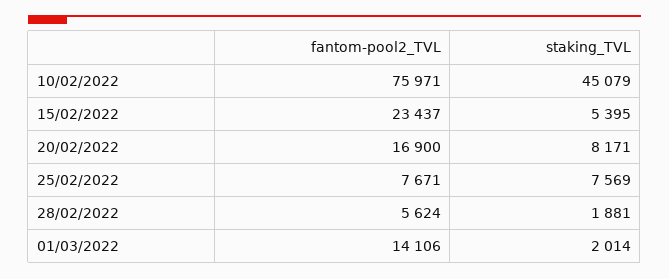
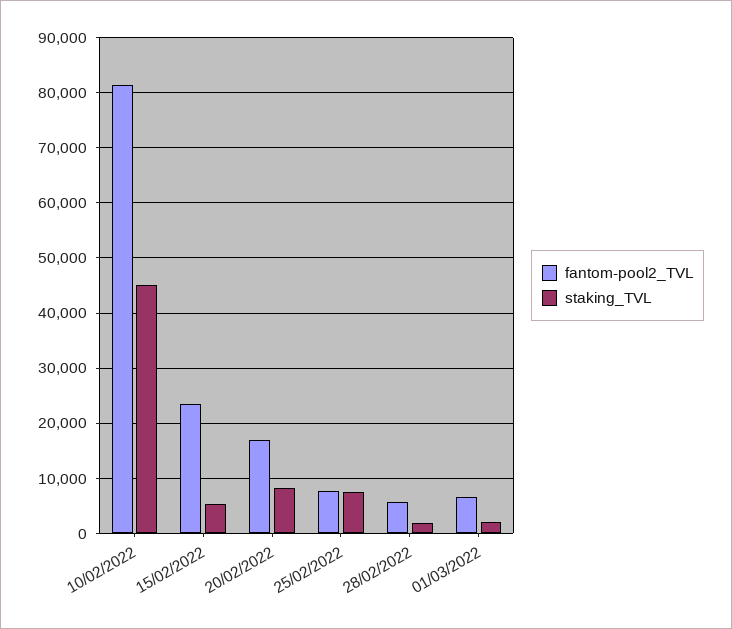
  {
    "fantom-pool2_TVL": {
-     "10/02/2022": 75971,
+     "10/02/2022": 82000,
      "15/02/2022": 23437,
      "20/02/2022": 16900,
      "25/02/2022": 7671,
      "28/02/2022": 5624,
-     "01/03/2022": 14106
+     "01/03/2022": 6000
    },
    "staking_TVL": {
      "10/02/2022": 45079,
      "15/02/2022": 5395,
      "20/02/2022": 8171,
      "25/02/2022": 7569,
      "28/02/2022": 1881,
      "01/03/2022": 2014
    }
  }

